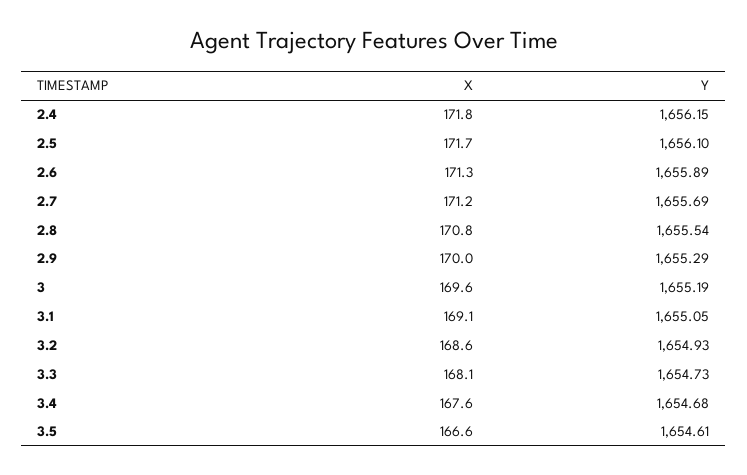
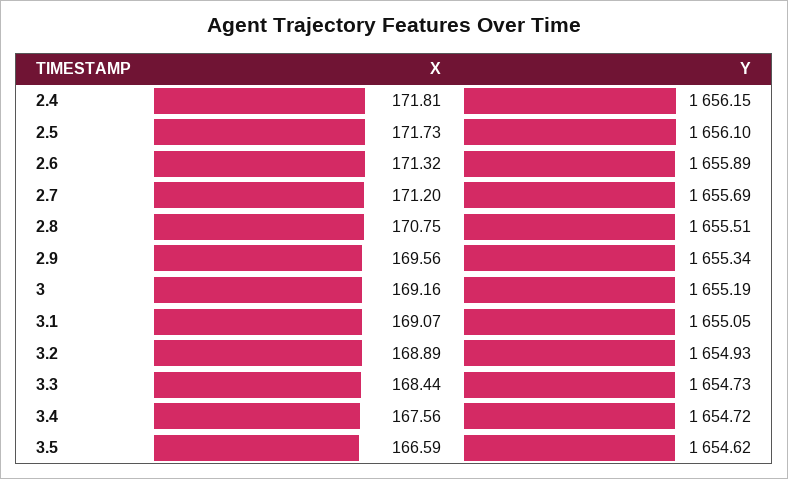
  {
    "X": {
      "2.4": 171.81,
      "2.5": 171.73,
      "2.6": 171.32,
      "2.7": 171.2,
      "2.8": 170.75,
-     "2.9": 170,
+     "2.9": 169.56,
-     "3": 169.6,
+     "3": 169.16,
      "3.1": 169.07,
-     "3.2": 168.6,
+     "3.2": 168.89,
-     "3.3": 168.1,
+     "3.3": 168.44,
      "3.4": 167.56,
      "3.5": 166.59
    },
    "Y": {
      "2.4": 1656.15,
      "2.5": 1656.1,
      "2.6": 1655.89,
      "2.7": 1655.69,
-     "2.8": 1655.54,
+     "2.8": 1655.51,
-     "2.9": 1655.29,
+     "2.9": 1655.34,
      "3": 1655.19,
      "3.1": 1655.05,
      "3.2": 1654.93,
      "3.3": 1654.73,
-     "3.4": 1654.68,
+     "3.4": 1654.72,
-     "3.5": 1654.61
+     "3.5": 1654.62
    }
  }

